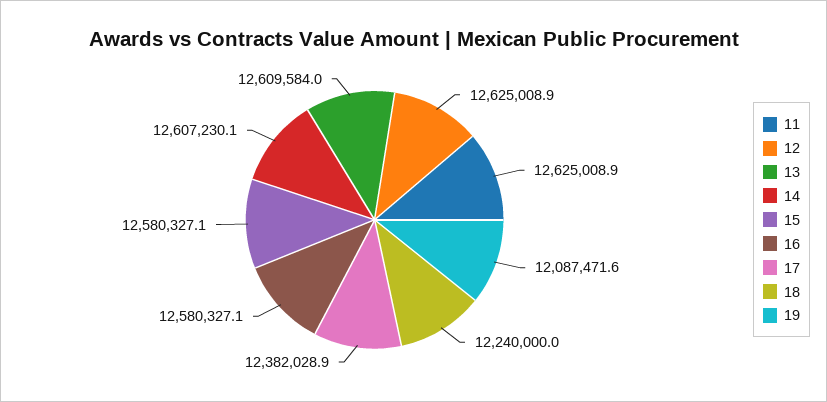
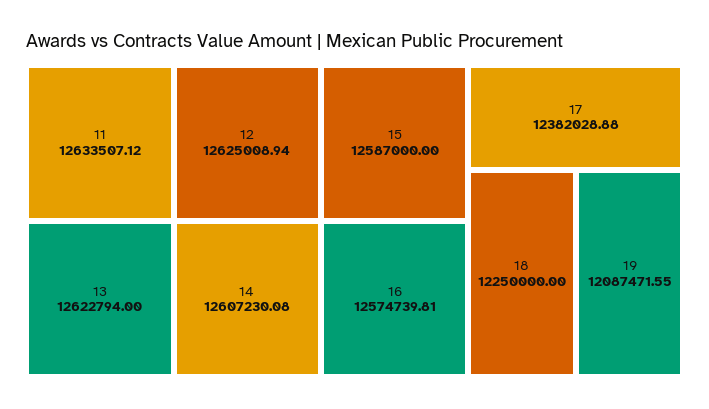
  {
-   "11": 12625008.9,
+   "11": 12633507.12,
    "12": 12625008.94,
-   "13": 12609584,
+   "13": 12622794,
    "14": 12607230.08,
-   "15": 12580327.1,
+   "15": 12587000,
-   "16": 12580327.1,
+   "16": 12574739.81,
    "17": 12382028.88,
-   "18": 12240000,
+   "18": 12250000,
    "19": 12087471.55
  }

